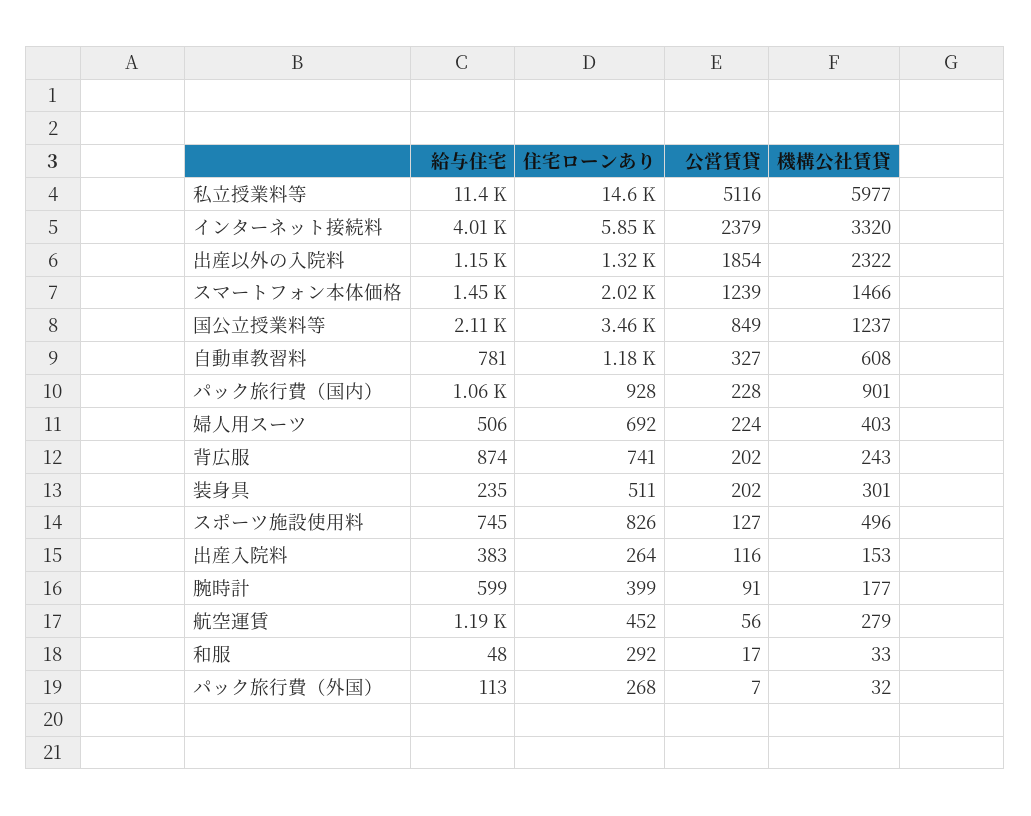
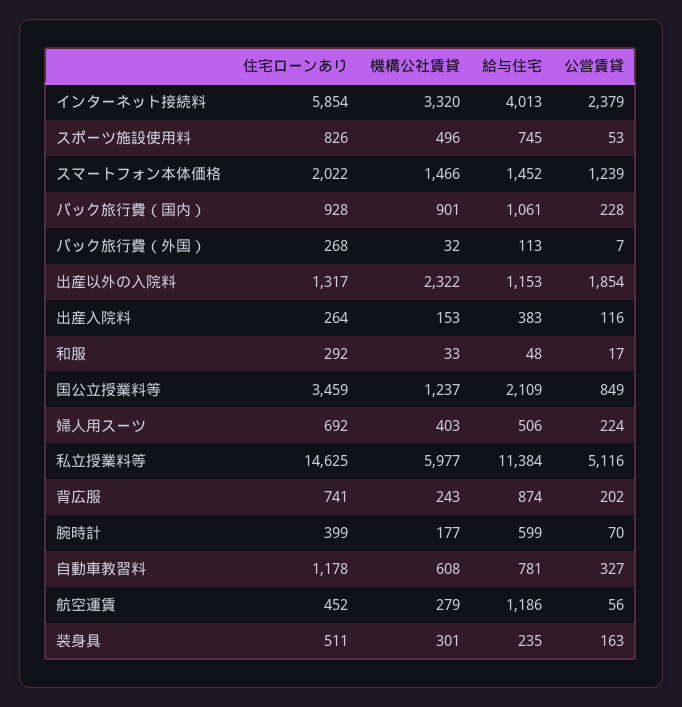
  {
    "給与住宅": {
      "私立授業料等": 11384,
      "インターネット接続料": 4013,
      "出産以外の入院料": 1153,
      "スマートフォン本体価格": 1452,
      "国公立授業料等": 2109,
      "自動車教習料": 781,
      "パック旅行費（国内）": 1061,
      "婦人用スーツ": 506,
      "背広服": 874,
      "装身具": 235,
      "スポーツ施設使用料": 745,
      "出産入院料": 383,
      "腕時計": 599,
      "航空運賃": 1186,
      "和服": 48,
      "パック旅行費（外国）": 113
    },
    "住宅ローンあり": {
      "私立授業料等": 14625,
      "インターネット接続料": 5854,
      "出産以外の入院料": 1317,
      "スマートフォン本体価格": 2022,
      "国公立授業料等": 3459,
      "自動車教習料": 1178,
      "パック旅行費（国内）": 928,
      "婦人用スーツ": 692,
      "背広服": 741,
      "装身具": 511,
      "スポーツ施設使用料": 826,
      "出産入院料": 264,
      "腕時計": 399,
      "航空運賃": 452,
      "和服": 292,
      "パック旅行費（外国）": 268
    },
    "公営賃貸": {
      "私立授業料等": 5116,
      "インターネット接続料": 2379,
      "出産以外の入院料": 1854,
      "スマートフォン本体価格": 1239,
      "国公立授業料等": 849,
      "自動車教習料": 327,
      "パック旅行費（国内）": 228,
      "婦人用スーツ": 224,
      "背広服": 202,
-     "装身具": 202,
+     "装身具": 163,
-     "スポーツ施設使用料": 127,
+     "スポーツ施設使用料": 53,
      "出産入院料": 116,
-     "腕時計": 91,
+     "腕時計": 70,
      "航空運賃": 56,
      "和服": 17,
      "パック旅行費（外国）": 7
    },
    "機構公社賃貸": {
      "私立授業料等": 5977,
      "インターネット接続料": 3320,
      "出産以外の入院料": 2322,
      "スマートフォン本体価格": 1466,
      "国公立授業料等": 1237,
      "自動車教習料": 608,
      "パック旅行費（国内）": 901,
      "婦人用スーツ": 403,
      "背広服": 243,
      "装身具": 301,
      "スポーツ施設使用料": 496,
      "出産入院料": 153,
      "腕時計": 177,
      "航空運賃": 279,
      "和服": 33,
      "パック旅行費（外国）": 32
    }
  }

